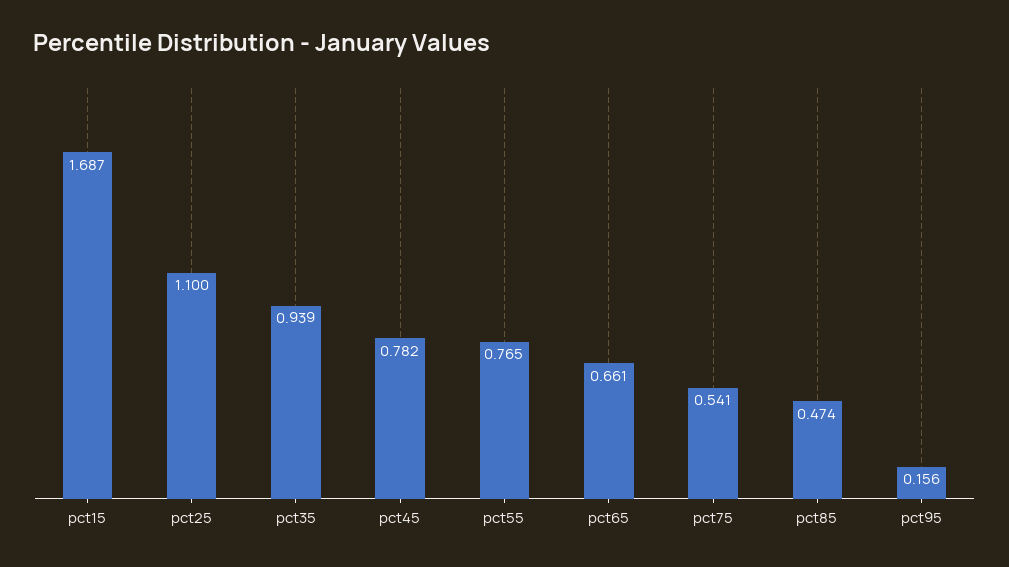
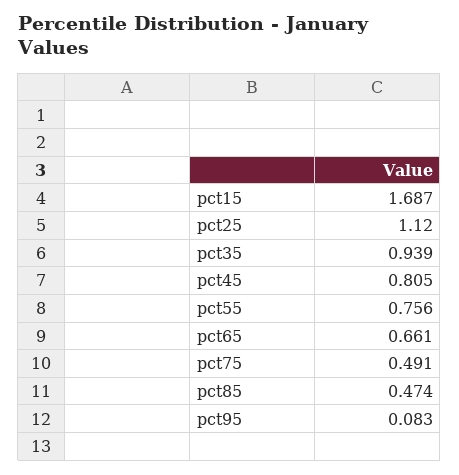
  {
    "pct15": 1.687,
-   "pct25": 1.1,
+   "pct25": 1.12,
    "pct35": 0.939,
-   "pct45": 0.782,
+   "pct45": 0.805,
-   "pct55": 0.765,
+   "pct55": 0.756,
    "pct65": 0.661,
-   "pct75": 0.541,
+   "pct75": 0.491,
    "pct85": 0.474,
-   "pct95": 0.156
+   "pct95": 0.083
  }

